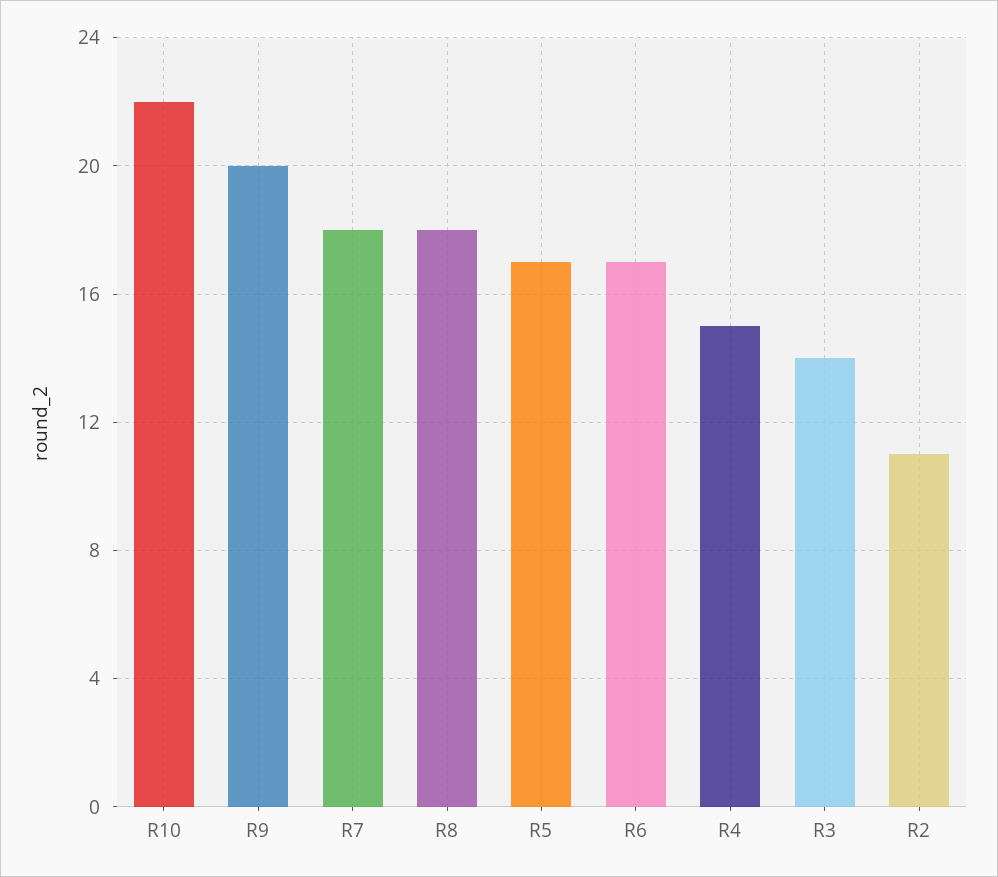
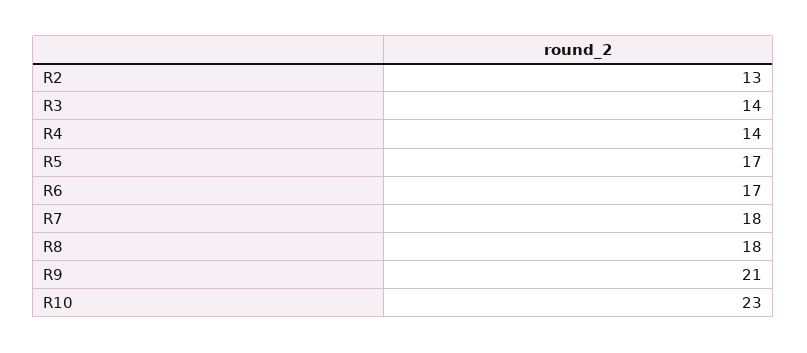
  {
-   "R10": 22,
+   "R10": 23,
-   "R9": 20,
+   "R9": 21,
    "R7": 18,
    "R8": 18,
    "R5": 17,
    "R6": 17,
-   "R4": 15,
+   "R4": 14,
    "R3": 14,
-   "R2": 11
+   "R2": 13
  }

